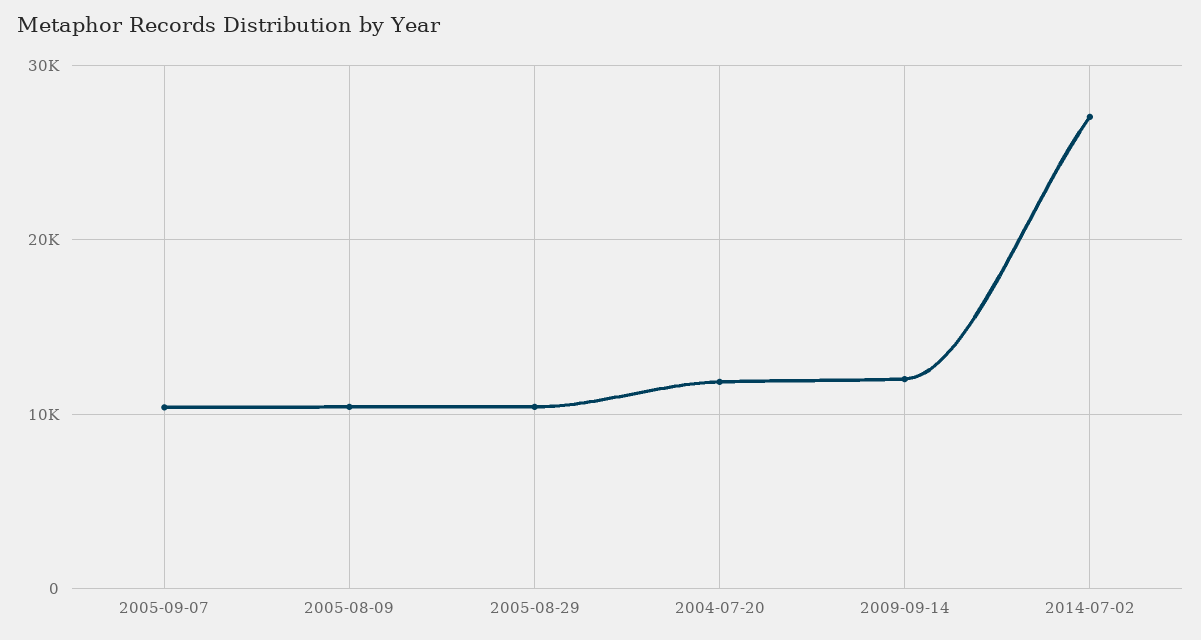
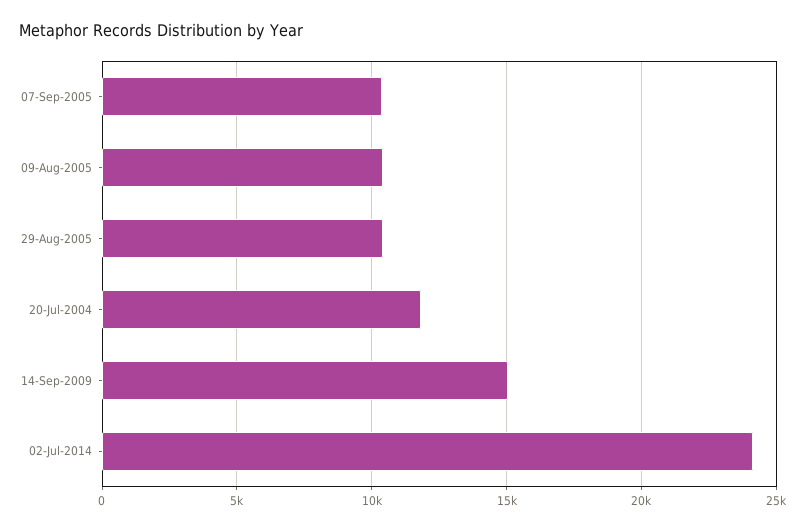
  {
    "2005-09-07": 10500,
    "2005-08-09": 10500,
    "2005-08-29": 10500,
    "2004-07-20": 12000,
-   "2009-09-14": 12000,
+   "2009-09-14": 15000,
-   "2014-07-02": 27000
+   "2014-07-02": 24000
  }

